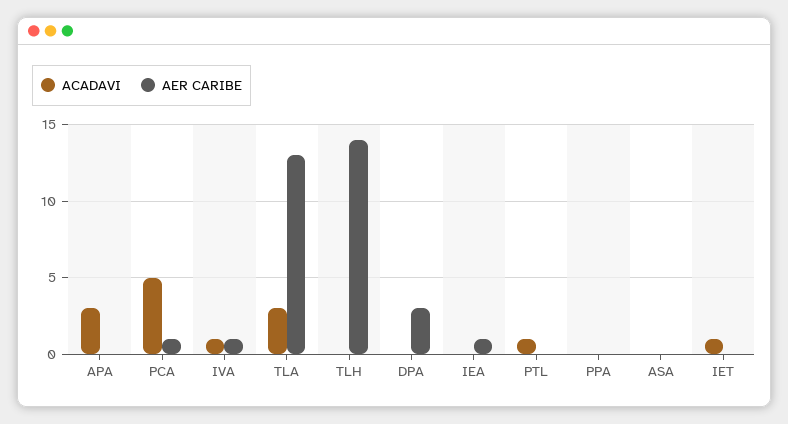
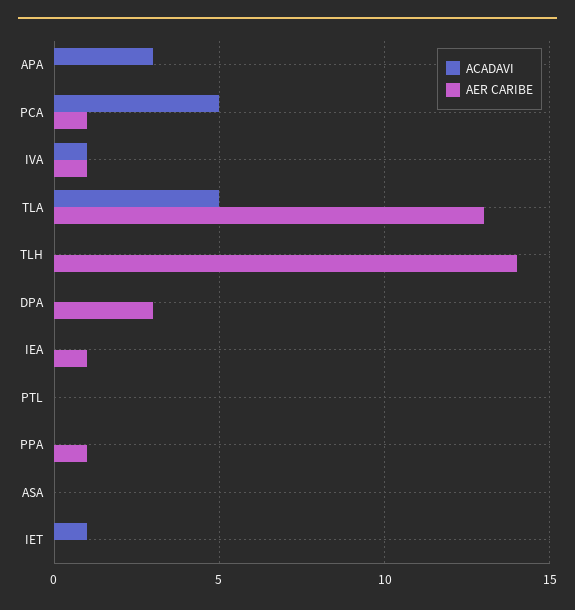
  {
    "ACADAVI": {
      "APA": 3,
      "PCA": 5,
      "IVA": 1,
-     "TLA": 3,
+     "TLA": 5,
      "TLH": 0,
      "DPA": 0,
      "IEA": 0,
-     "PTL": 1,
+     "PTL": 0,
      "PPA": 0,
      "ASA": 0,
      "IET": 1
    },
    "AER CARIBE": {
      "APA": 0,
      "PCA": 1,
      "IVA": 1,
      "TLA": 13,
      "TLH": 14,
      "DPA": 3,
      "IEA": 1,
      "PTL": 0,
-     "PPA": 0,
+     "PPA": 1,
      "ASA": 0,
      "IET": 0
    }
  }

